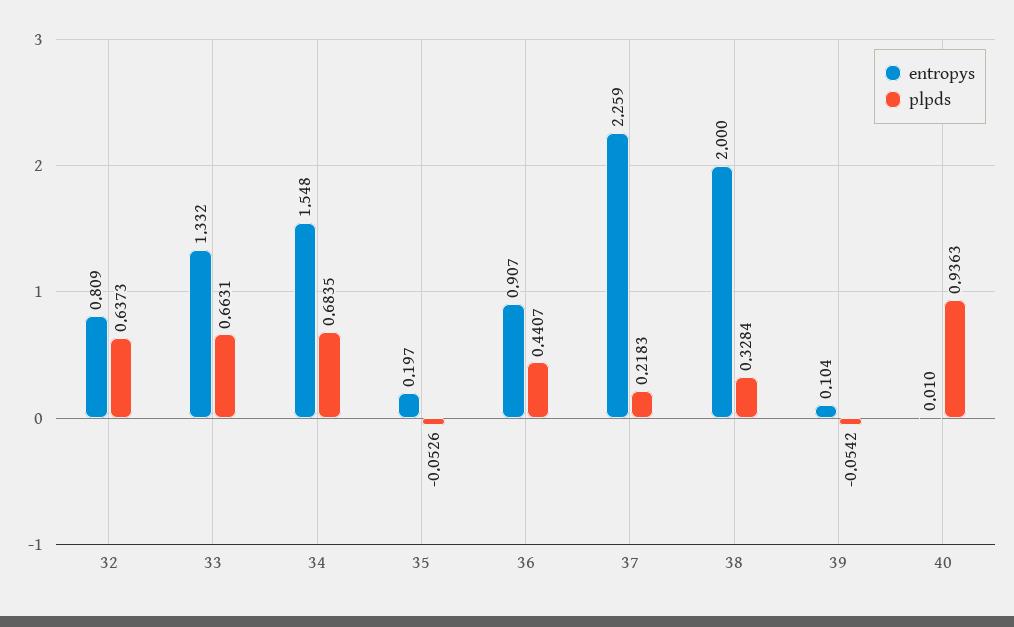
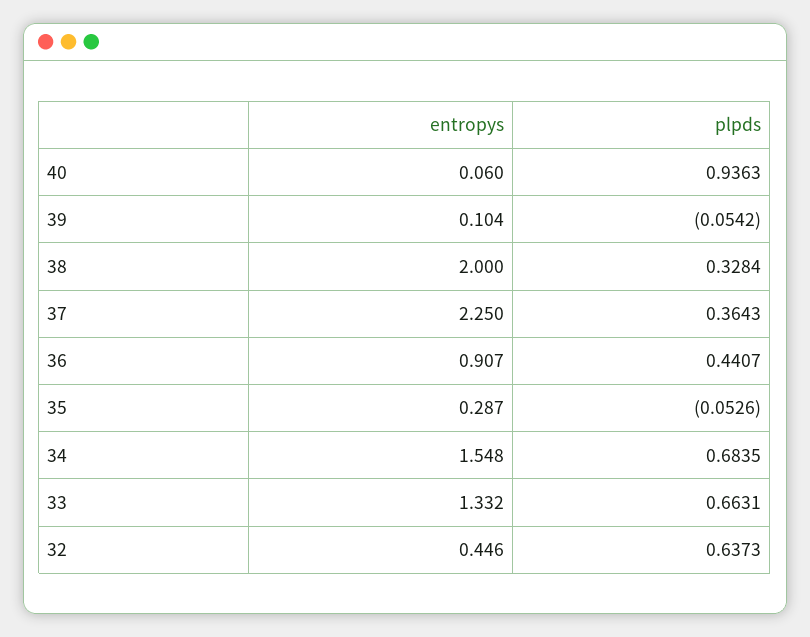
  {
    "entropys": {
-     "32": 0.809,
+     "32": 0.446,
      "33": 1.332,
      "34": 1.548,
-     "35": 0.197,
+     "35": 0.287,
      "36": 0.907,
-     "37": 2.259,
+     "37": 2.25,
      "38": 2,
      "39": 0.104,
-     "40": 0.01
+     "40": 0.06
    },
    "plpds": {
      "32": 0.6373,
      "33": 0.6631,
      "34": 0.6835,
      "35": -0.0526,
      "36": 0.4407,
-     "37": 0.2183,
+     "37": 0.3643,
      "38": 0.3284,
      "39": -0.0542,
      "40": 0.9363
    }
  }

